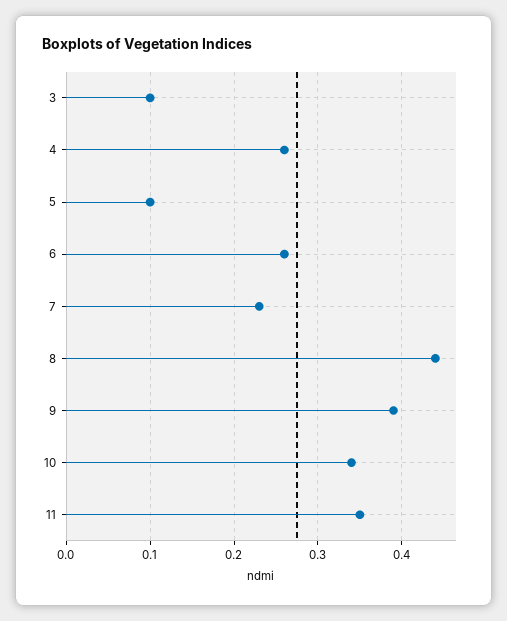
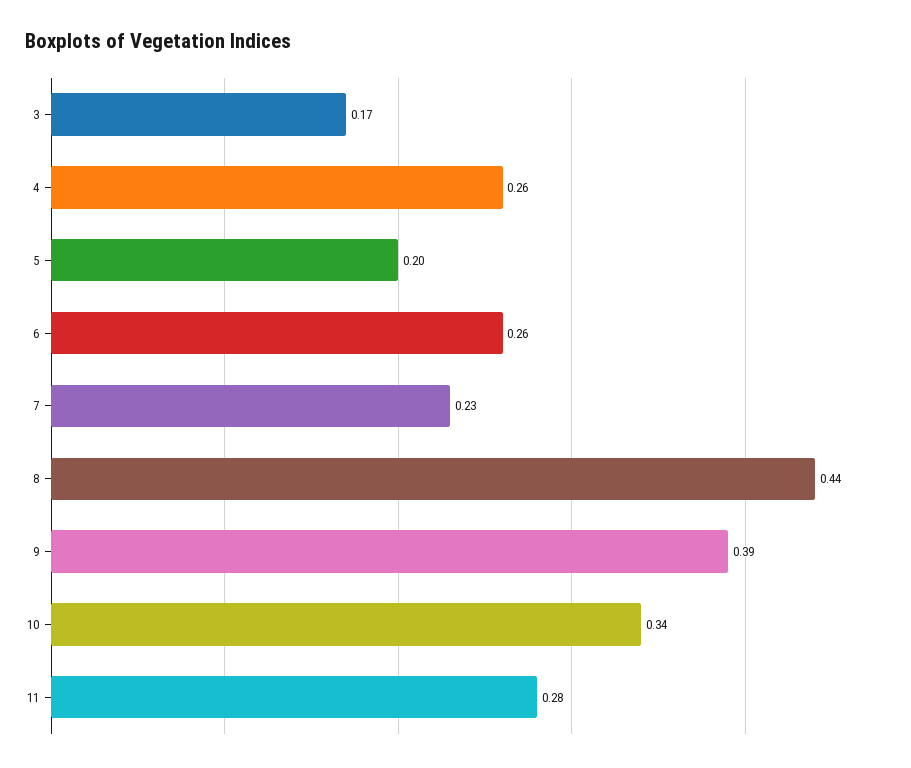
  {
-   "3": 0.1,
+   "3": 0.17,
    "4": 0.26,
-   "5": 0.1,
+   "5": 0.2,
    "6": 0.26,
    "7": 0.23,
    "8": 0.44,
    "9": 0.39,
    "10": 0.34,
-   "11": 0.35
+   "11": 0.28
  }

